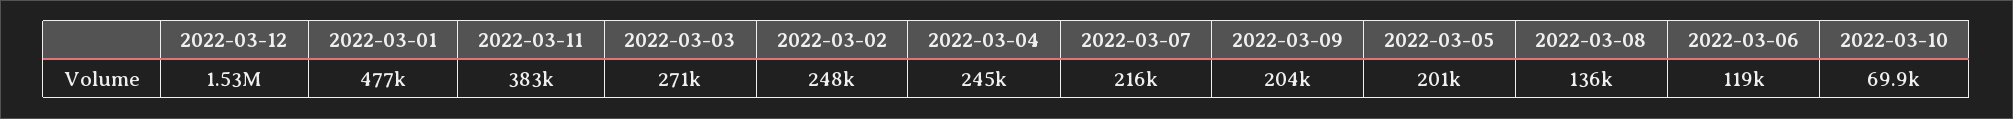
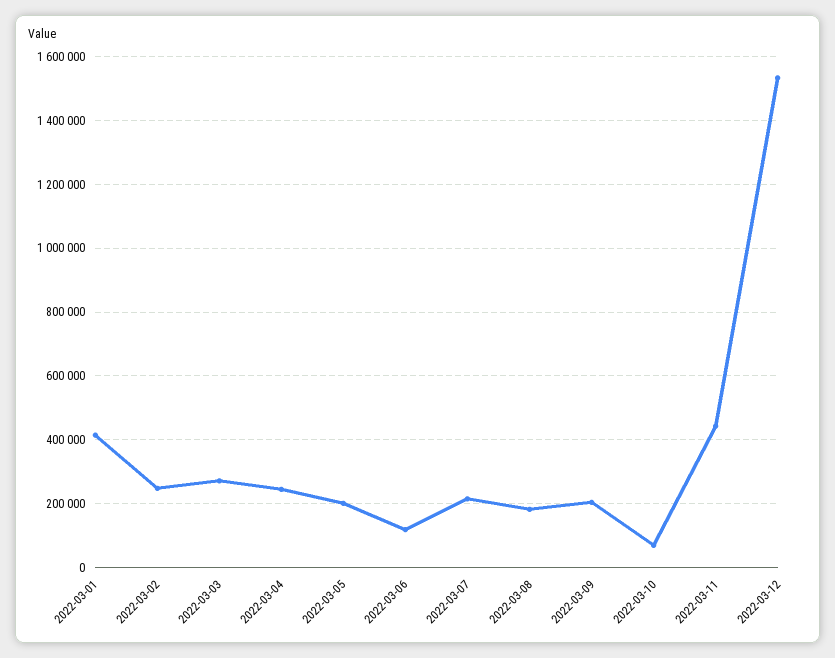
  {
    "2022-03-12": 1530000,
-   "2022-03-01": 477000,
+   "2022-03-01": 420000,
-   "2022-03-11": 383000,
+   "2022-03-11": 440000,
    "2022-03-03": 271000,
    "2022-03-02": 248000,
    "2022-03-04": 245000,
    "2022-03-07": 216000,
    "2022-03-09": 204000,
    "2022-03-05": 201000,
-   "2022-03-08": 136000,
+   "2022-03-08": 180000,
    "2022-03-06": 119000,
    "2022-03-10": 69900
  }

